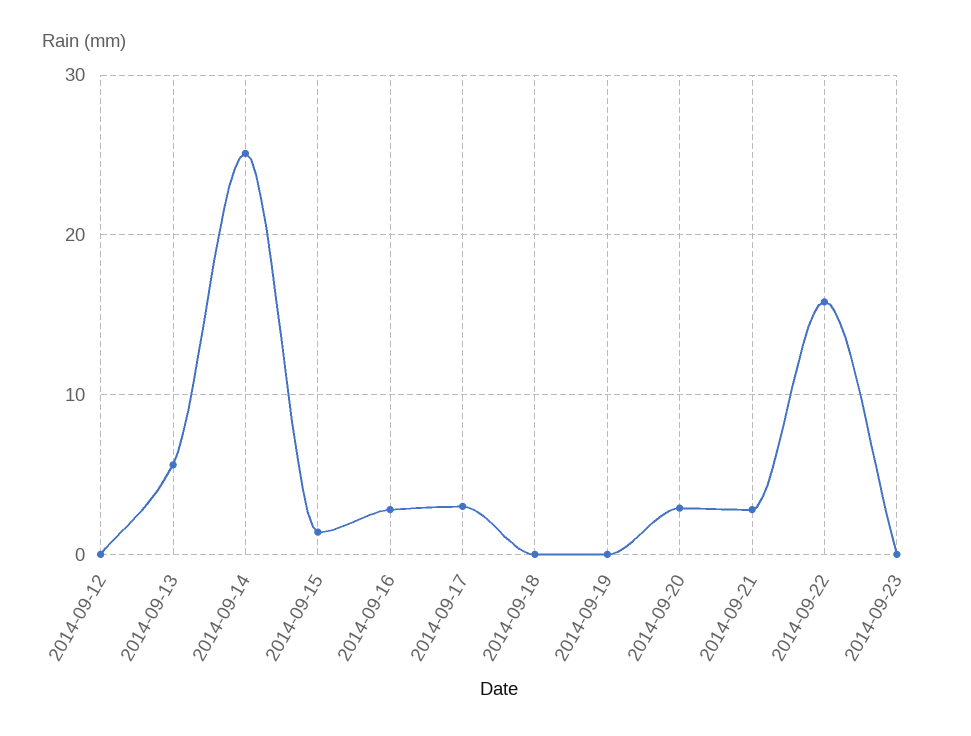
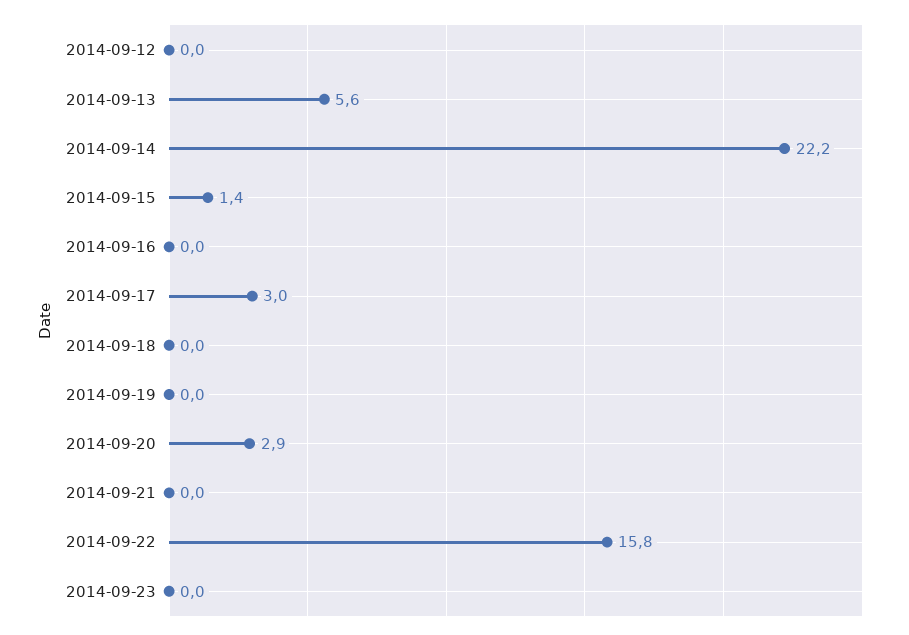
  {
    "2014-09-12": 0,
    "2014-09-13": 5.6,
-   "2014-09-14": 25,
+   "2014-09-14": 22.2,
    "2014-09-15": 1.4,
-   "2014-09-16": 3,
+   "2014-09-16": 0,
    "2014-09-17": 3,
    "2014-09-18": 0,
    "2014-09-19": 0,
    "2014-09-20": 2.9,
-   "2014-09-21": 3,
+   "2014-09-21": 0,
    "2014-09-22": 15.8,
    "2014-09-23": 0
  }

